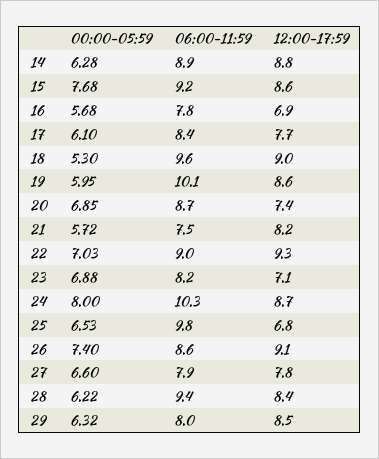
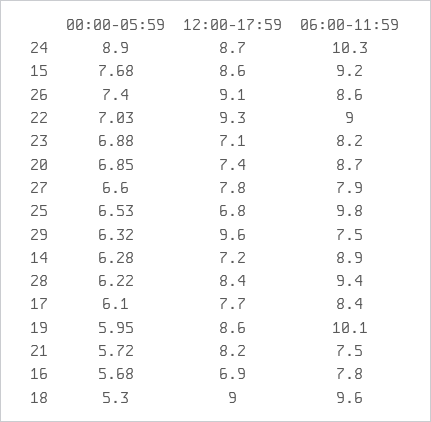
  {
    "00:00-05:59": {
      "14": 6.28,
      "15": 7.68,
      "16": 5.68,
      "17": 6.1,
      "18": 5.3,
      "19": 5.95,
      "20": 6.85,
      "21": 5.72,
      "22": 7.03,
      "23": 6.88,
-     "24": 8,
+     "24": 8.9,
      "25": 6.53,
      "26": 7.4,
      "27": 6.6,
      "28": 6.22,
      "29": 6.32
    },
    "06:00-11:59": {
      "14": 8.9,
      "15": 9.2,
      "16": 7.8,
      "17": 8.4,
      "18": 9.6,
      "19": 10.1,
      "20": 8.7,
      "21": 7.5,
      "22": 9,
      "23": 8.2,
      "24": 10.3,
      "25": 9.8,
      "26": 8.6,
      "27": 7.9,
      "28": 9.4,
-     "29": 8
+     "29": 7.5
    },
    "12:00-17:59": {
-     "14": 8.8,
+     "14": 7.2,
      "15": 8.6,
      "16": 6.9,
      "17": 7.7,
      "18": 9,
      "19": 8.6,
      "20": 7.4,
      "21": 8.2,
      "22": 9.3,
      "23": 7.1,
      "24": 8.7,
      "25": 6.8,
      "26": 9.1,
      "27": 7.8,
      "28": 8.4,
-     "29": 8.5
+     "29": 9.6
    }
  }

